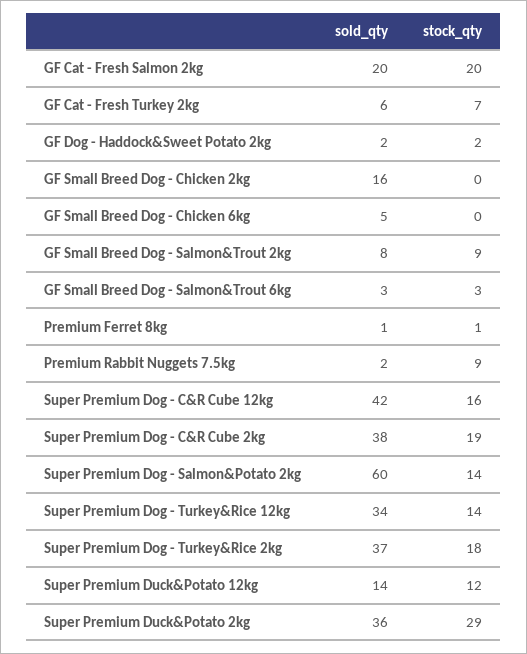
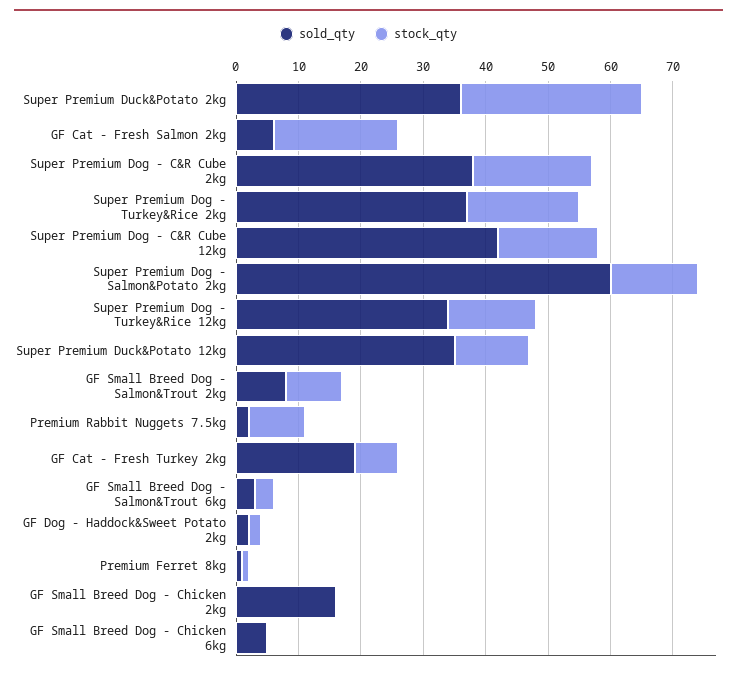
  {
    "sold_qty": {
-     "GF Cat - Fresh Salmon 2kg": 20,
+     "GF Cat - Fresh Salmon 2kg": 5,
-     "GF Cat - Fresh Turkey 2kg": 6,
+     "GF Cat - Fresh Turkey 2kg": 20,
      "GF Dog - Haddock&Sweet Potato 2kg": 2,
      "GF Small Breed Dog - Chicken 2kg": 16,
      "GF Small Breed Dog - Chicken 6kg": 5,
      "GF Small Breed Dog - Salmon&Trout 2kg": 8,
      "GF Small Breed Dog - Salmon&Trout 6kg": 3,
      "Premium Ferret 8kg": 1,
      "Premium Rabbit Nuggets 7.5kg": 2,
      "Super Premium Dog - C&R Cube 12kg": 42,
      "Super Premium Dog - C&R Cube 2kg": 38,
      "Super Premium Dog - Salmon&Potato 2kg": 60,
      "Super Premium Dog - Turkey&Rice 12kg": 34,
      "Super Premium Dog - Turkey&Rice 2kg": 37,
-     "Super Premium Duck&Potato 12kg": 14,
+     "Super Premium Duck&Potato 12kg": 35,
      "Super Premium Duck&Potato 2kg": 36
    },
    "stock_qty": {
      "GF Cat - Fresh Salmon 2kg": 20,
      "GF Cat - Fresh Turkey 2kg": 7,
      "GF Dog - Haddock&Sweet Potato 2kg": 2,
      "GF Small Breed Dog - Chicken 2kg": 0,
      "GF Small Breed Dog - Chicken 6kg": 0,
      "GF Small Breed Dog - Salmon&Trout 2kg": 9,
      "GF Small Breed Dog - Salmon&Trout 6kg": 3,
      "Premium Ferret 8kg": 1,
      "Premium Rabbit Nuggets 7.5kg": 9,
      "Super Premium Dog - C&R Cube 12kg": 16,
      "Super Premium Dog - C&R Cube 2kg": 19,
      "Super Premium Dog - Salmon&Potato 2kg": 14,
      "Super Premium Dog - Turkey&Rice 12kg": 14,
      "Super Premium Dog - Turkey&Rice 2kg": 18,
      "Super Premium Duck&Potato 12kg": 12,
      "Super Premium Duck&Potato 2kg": 29
    }
  }

